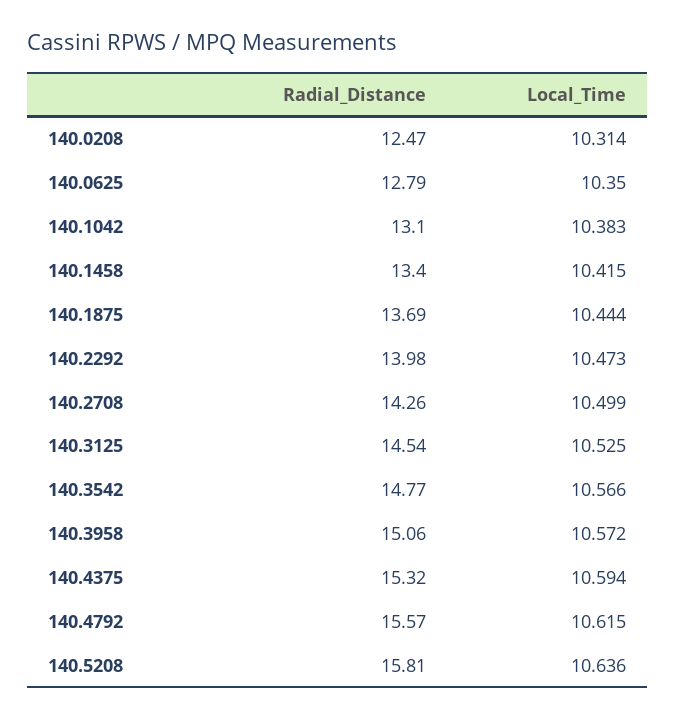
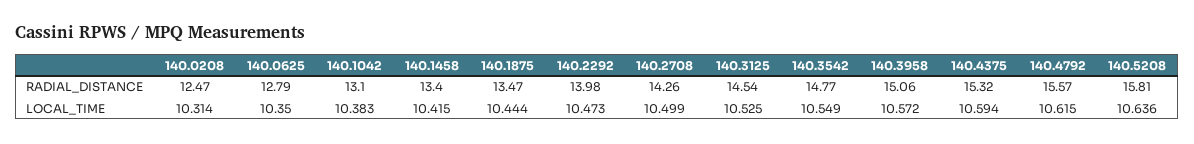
  {
    "Radial_Distance": {
      "140.0208": 12.47,
      "140.0625": 12.79,
      "140.1042": 13.1,
      "140.1458": 13.4,
-     "140.1875": 13.69,
+     "140.1875": 13.47,
      "140.2292": 13.98,
      "140.2708": 14.26,
      "140.3125": 14.54,
      "140.3542": 14.77,
      "140.3958": 15.06,
      "140.4375": 15.32,
      "140.4792": 15.57,
      "140.5208": 15.81
    },
    "Local_Time": {
      "140.0208": 10.314,
      "140.0625": 10.35,
      "140.1042": 10.383,
      "140.1458": 10.415,
      "140.1875": 10.444,
      "140.2292": 10.473,
      "140.2708": 10.499,
      "140.3125": 10.525,
-     "140.3542": 10.566,
+     "140.3542": 10.549,
      "140.3958": 10.572,
      "140.4375": 10.594,
      "140.4792": 10.615,
      "140.5208": 10.636
    }
  }

